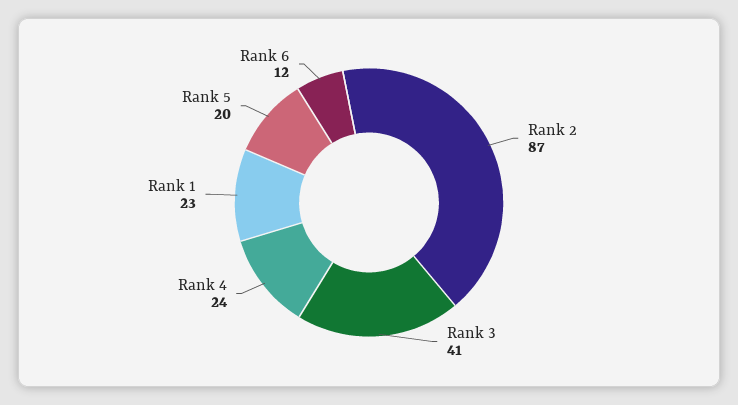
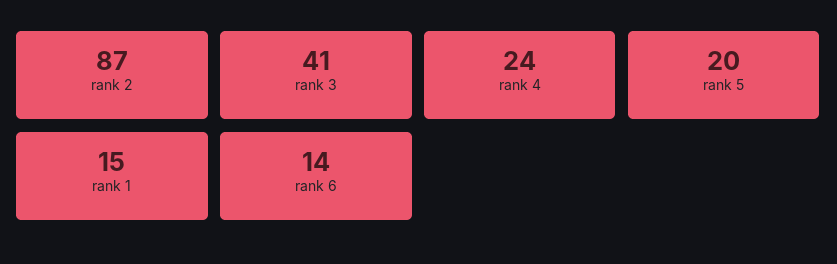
  {
    "Rank 2": 87,
    "Rank 3": 41,
    "Rank 4": 24,
-   "Rank 1": 23,
+   "Rank 1": 15,
    "Rank 5": 20,
-   "Rank 6": 12
+   "Rank 6": 14
  }

